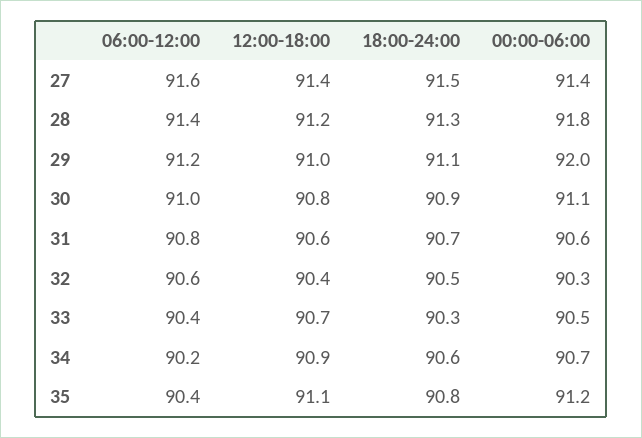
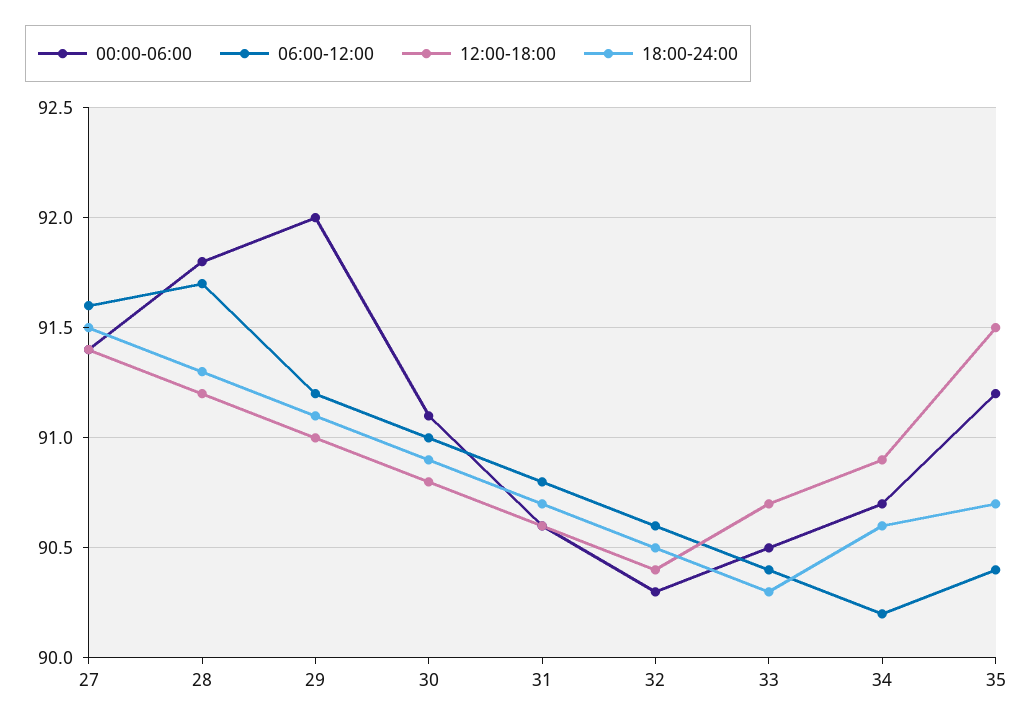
  {
    "06:00-12:00": {
      "27": 91.6,
-     "28": 91.4,
+     "28": 91.7,
      "29": 91.2,
      "30": 91,
      "31": 90.8,
      "32": 90.6,
      "33": 90.4,
      "34": 90.2,
      "35": 90.4
    },
    "12:00-18:00": {
      "27": 91.4,
      "28": 91.2,
      "29": 91,
      "30": 90.8,
      "31": 90.6,
      "32": 90.4,
      "33": 90.7,
      "34": 90.9,
-     "35": 91.1
+     "35": 91.5
    },
    "18:00-24:00": {
      "27": 91.5,
      "28": 91.3,
      "29": 91.1,
      "30": 90.9,
      "31": 90.7,
      "32": 90.5,
      "33": 90.3,
      "34": 90.6,
-     "35": 90.8
+     "35": 90.7
    },
    "00:00-06:00": {
      "27": 91.4,
      "28": 91.8,
      "29": 92,
      "30": 91.1,
      "31": 90.6,
      "32": 90.3,
      "33": 90.5,
      "34": 90.7,
      "35": 91.2
    }
  }

